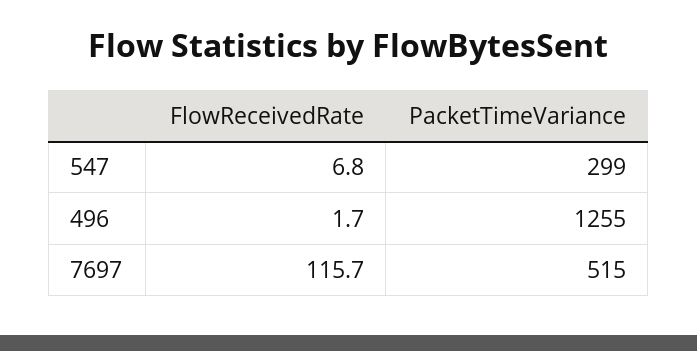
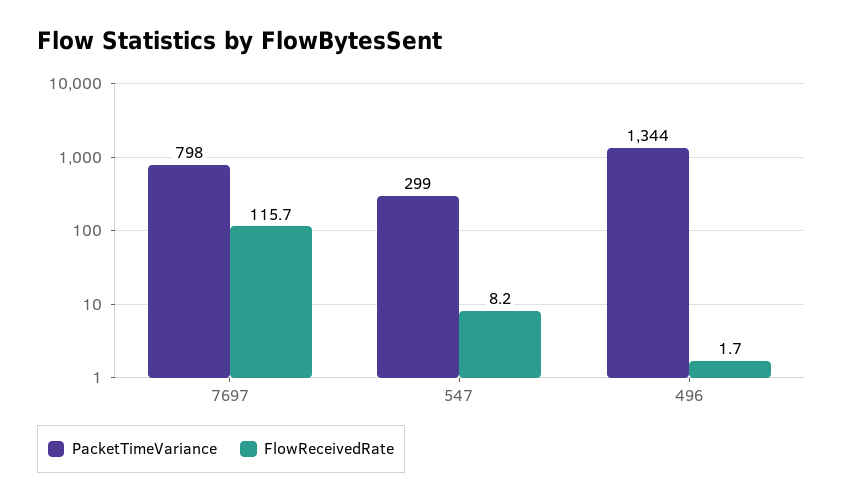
  {
    "FlowReceivedRate": {
-     "547": 6.8,
+     "547": 8.2,
      "496": 1.7,
      "7697": 115.7
    },
    "PacketTimeVariance": {
      "547": 299,
-     "496": 1255,
+     "496": 1344,
-     "7697": 515
+     "7697": 798
    }
  }

